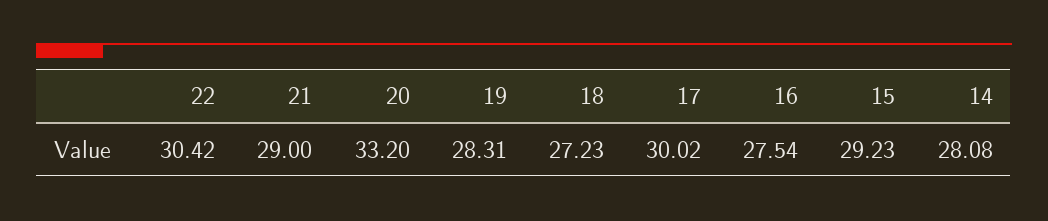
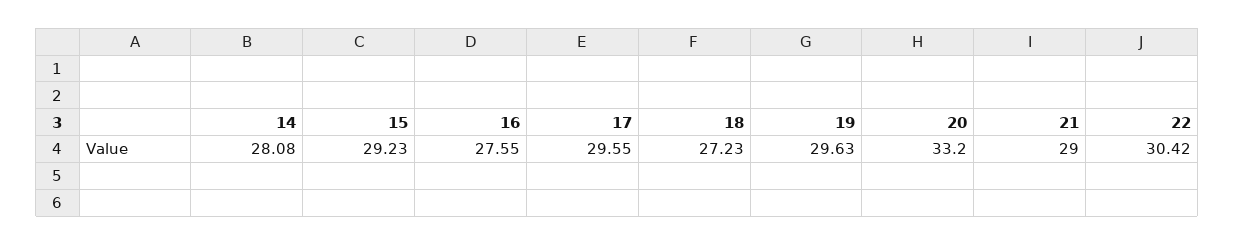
  {
    "22": 30.42,
    "21": 29,
    "20": 33.2,
-   "19": 28.31,
+   "19": 29.63,
    "18": 27.23,
-   "17": 30.02,
+   "17": 29.55,
-   "16": 27.54,
+   "16": 27.55,
    "15": 29.23,
    "14": 28.08
  }

